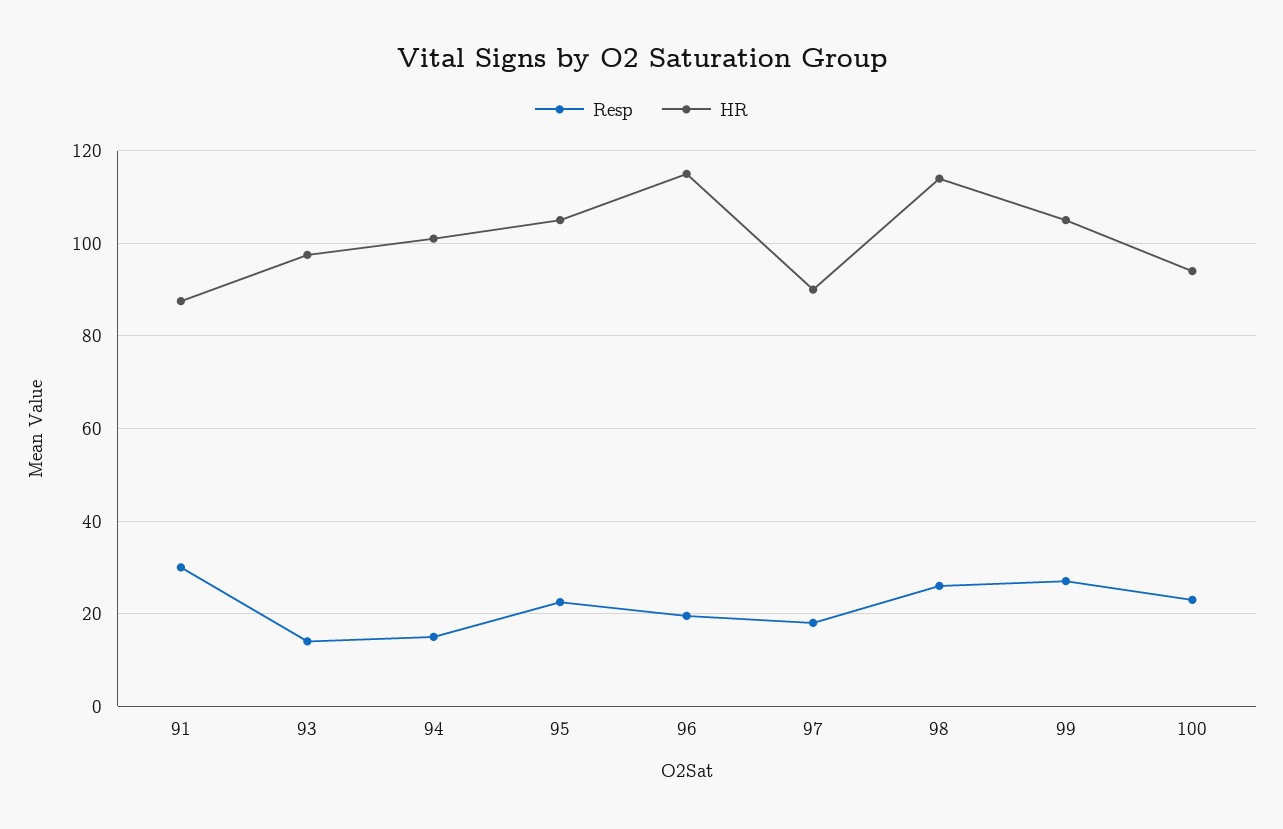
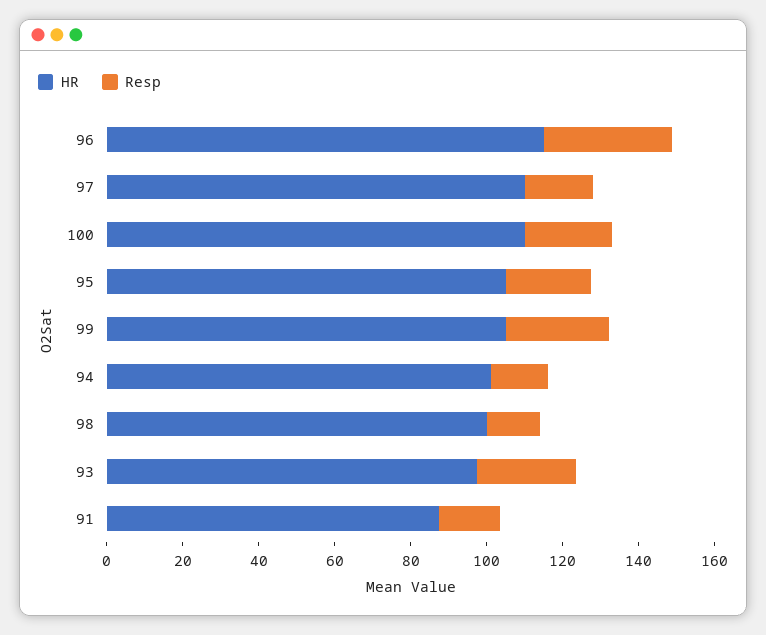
  {
    "Resp": {
-     "91": 30,
+     "91": 15,
-     "93": 14,
+     "93": 25,
      "94": 16,
      "95": 22,
-     "96": 20,
+     "96": 35,
      "97": 18,
-     "98": 26,
+     "98": 15,
      "99": 28,
      "100": 24
    },
    "HR": {
      "91": 88,
      "93": 98,
      "94": 102,
      "95": 106,
      "96": 116,
-     "97": 90,
+     "97": 110,
-     "98": 114,
+     "98": 100,
      "99": 106,
-     "100": 94
+     "100": 110
    }
  }

